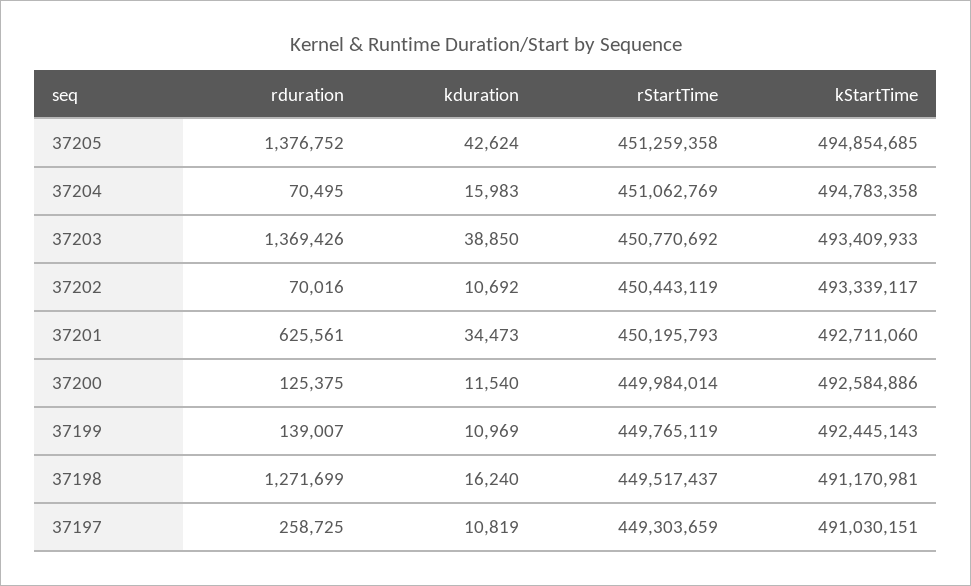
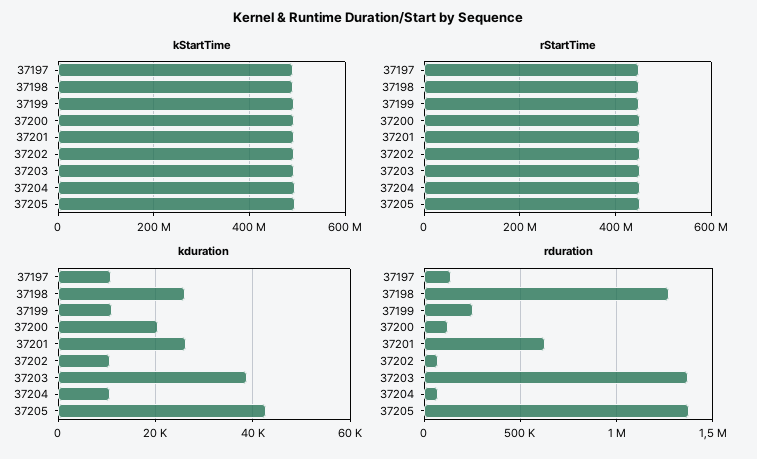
  {
    "rduration": {
      "37205": 1376752,
      "37204": 70495,
      "37203": 1369426,
      "37202": 70016,
      "37201": 625561,
      "37200": 125375,
-     "37199": 139007,
+     "37199": 250000,
      "37198": 1271699,
-     "37197": 258725
+     "37197": 150000
    },
    "kduration": {
      "37205": 42624,
-     "37204": 15983,
+     "37204": 10000,
      "37203": 38850,
      "37202": 10692,
-     "37201": 34473,
+     "37201": 26000,
-     "37200": 11540,
+     "37200": 20000,
      "37199": 10969,
-     "37198": 16240,
+     "37198": 26000,
      "37197": 10819
    },
    "rStartTime": {
      "37205": 451259358,
      "37204": 451062769,
      "37203": 450770692,
      "37202": 450443119,
      "37201": 450195793,
      "37200": 449984014,
      "37199": 449765119,
      "37198": 449517437,
      "37197": 449303659
    },
    "kStartTime": {
      "37205": 494854685,
      "37204": 494783358,
      "37203": 493409933,
      "37202": 493339117,
      "37201": 492711060,
      "37200": 492584886,
      "37199": 492445143,
      "37198": 491170981,
      "37197": 491030151
    }
  }

